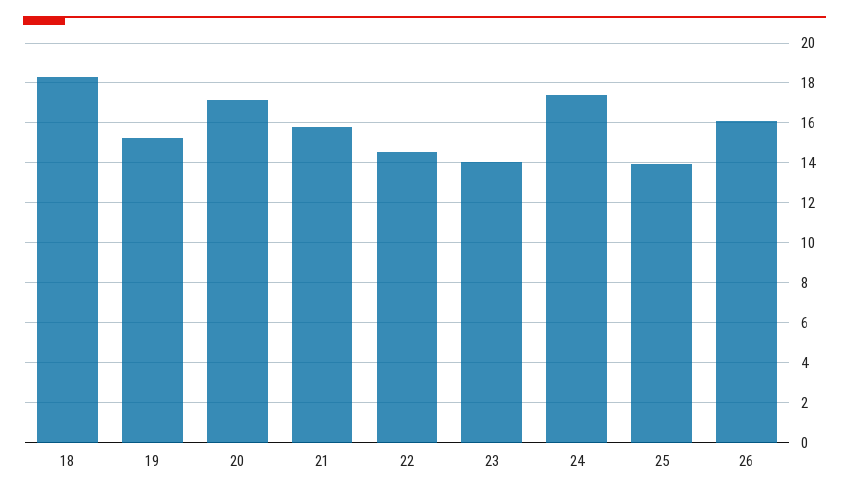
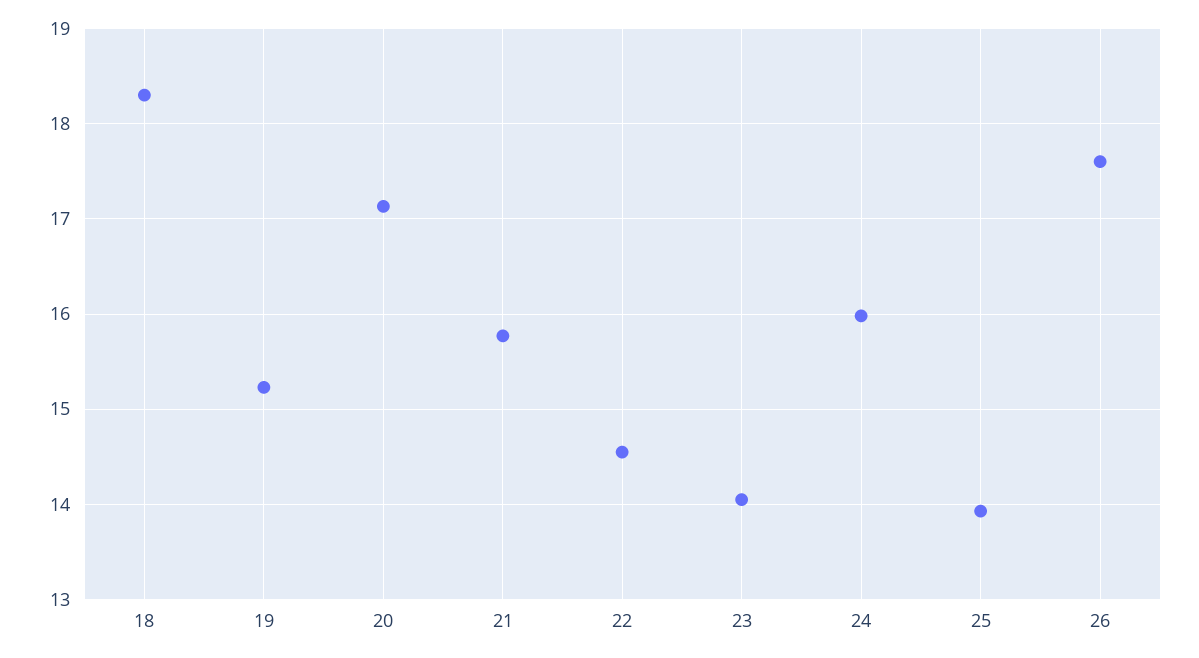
  {
    "18": 18.3,
    "19": 15.2,
    "20": 17.1,
    "21": 15.8,
    "22": 14.6,
    "23": 14.1,
-   "24": 17.5,
+   "24": 16,
    "25": 13.9,
-   "26": 16
+   "26": 17.6
  }

